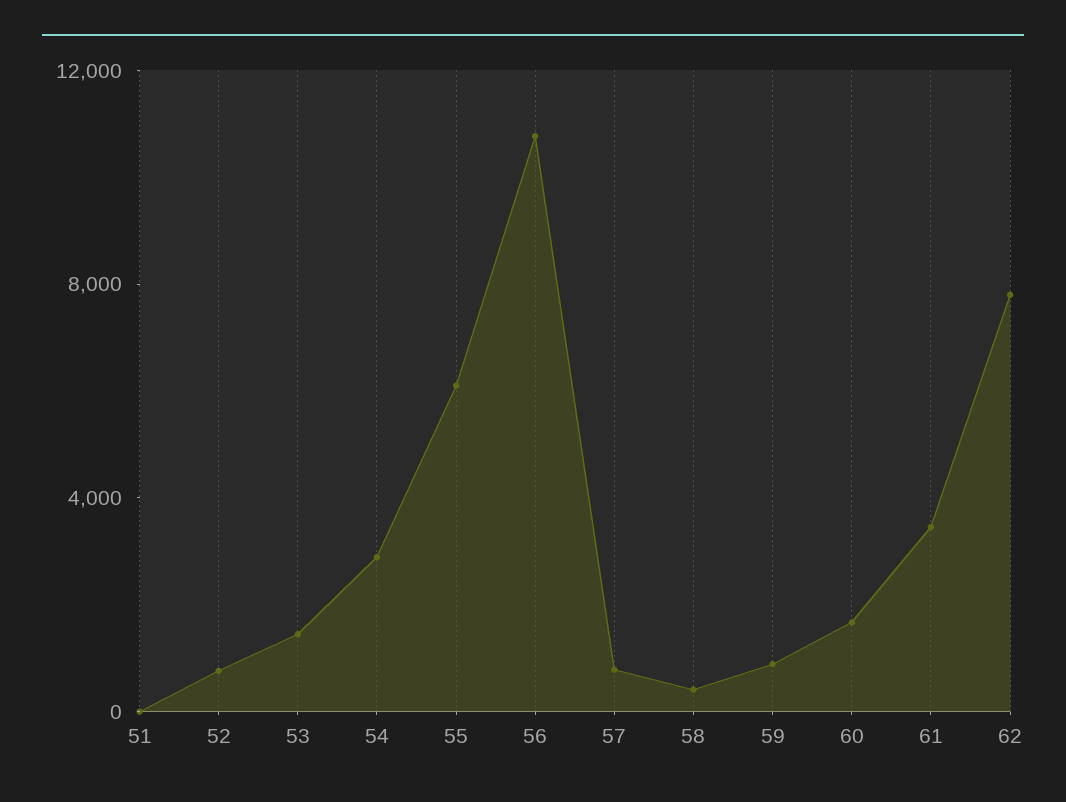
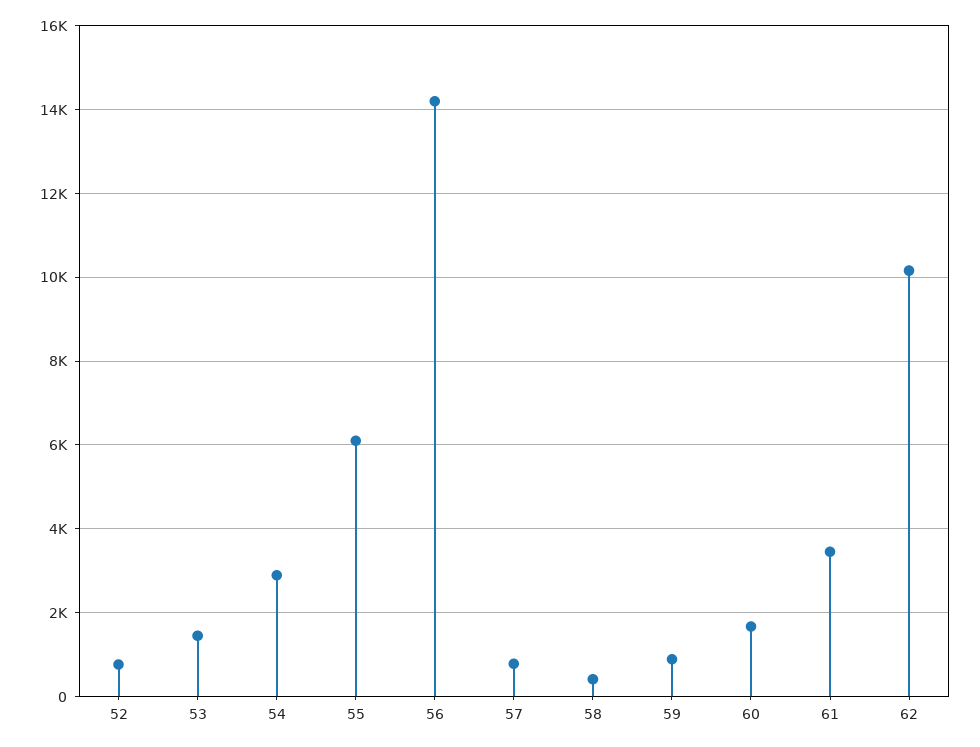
  {
-   "51": 0,
    "52": 800,
    "53": 1400,
    "54": 2800,
    "55": 6200,
-   "56": 11000,
+   "56": 14200,
    "57": 800,
    "58": 400,
    "59": 800,
    "60": 1600,
    "61": 3400,
-   "62": 8000
+   "62": 10200
  }

